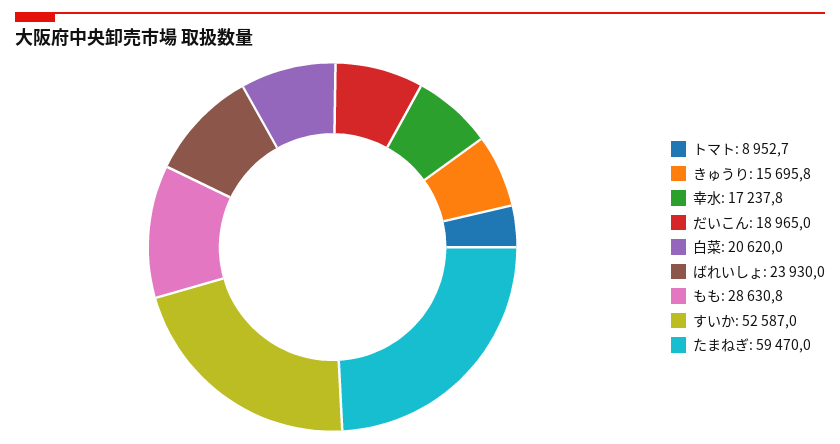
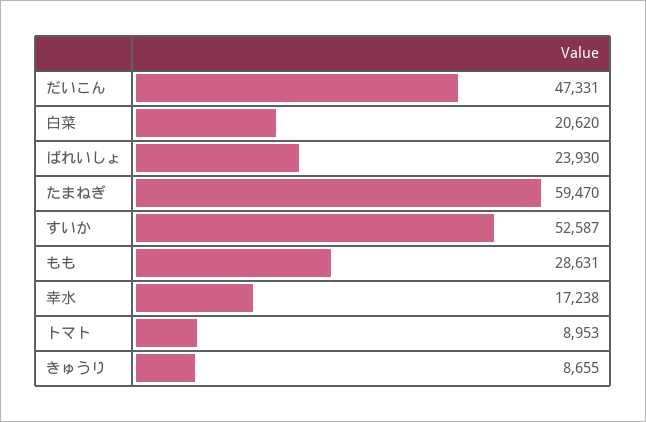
  {
    "トマト": 8952.7,
-   "きゅうり": 15695.8,
+   "きゅうり": 8655,
    "幸水": 17237.8,
-   "だいこん": 18965,
+   "だいこん": 47331,
    "白菜": 20620,
    "ばれいしょ": 23930,
    "もも": 28630.8,
    "すいか": 52587,
    "たまねぎ": 59470
  }

